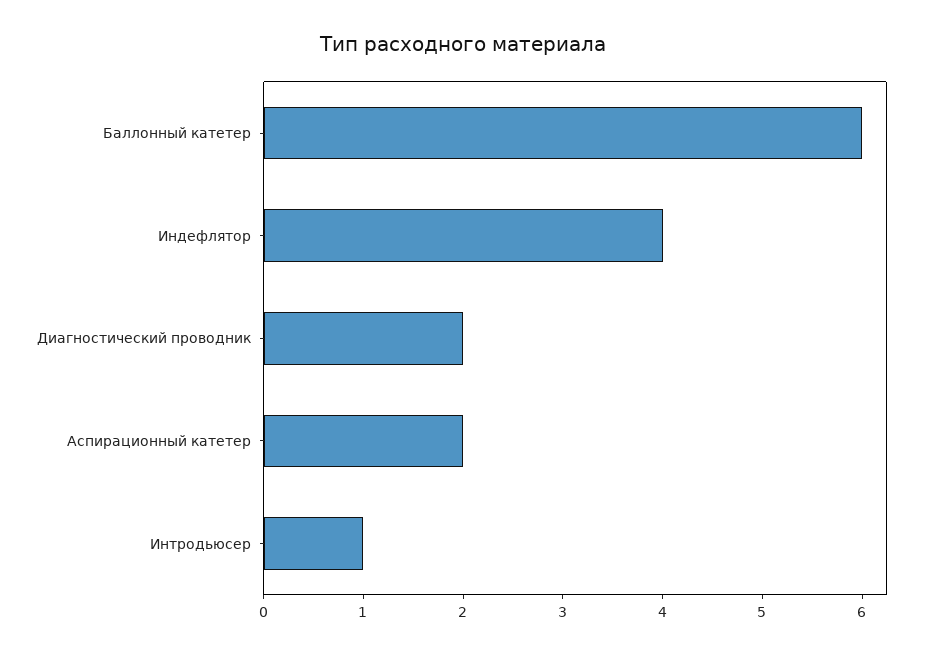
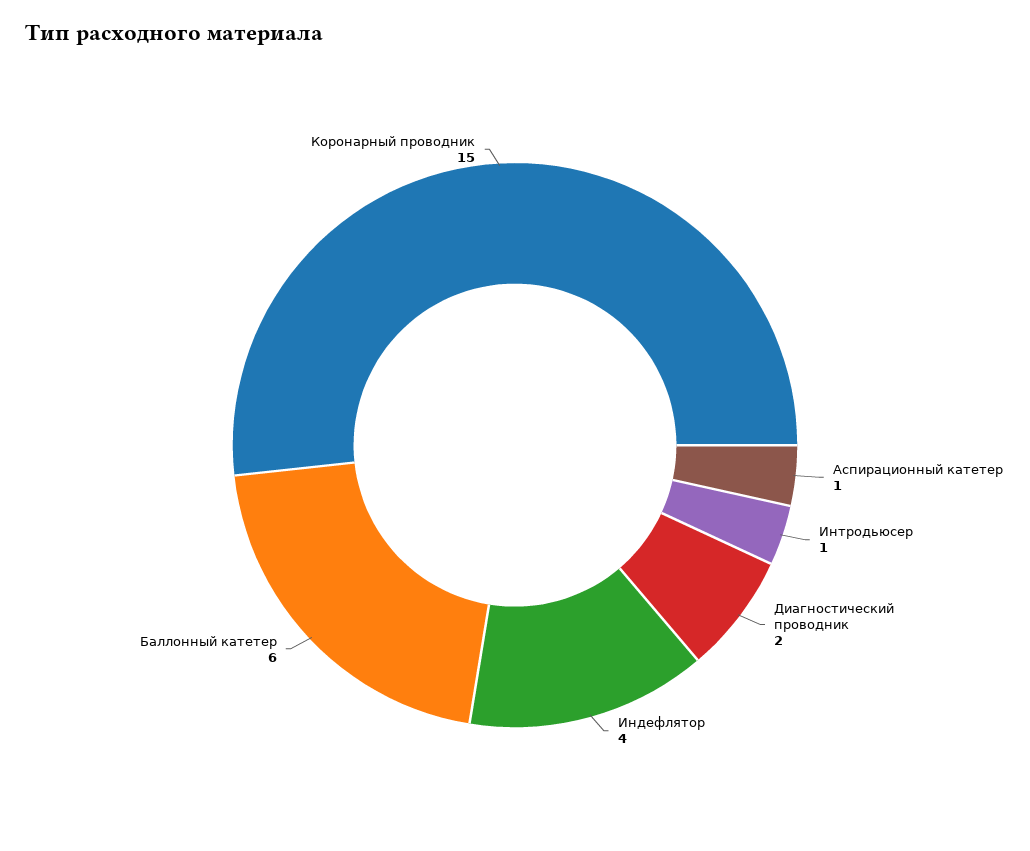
  {
    "Баллонный катетер": 6,
    "Индефлятор": 4,
    "Диагностический проводник": 2,
-   "Аспирационный катетер": 2,
+   "Аспирационный катетер": 1,
-   "Интродьюсер": 1
+   "Интродьюсер": 1,
+   "Коронарный проводник": 15
  }

